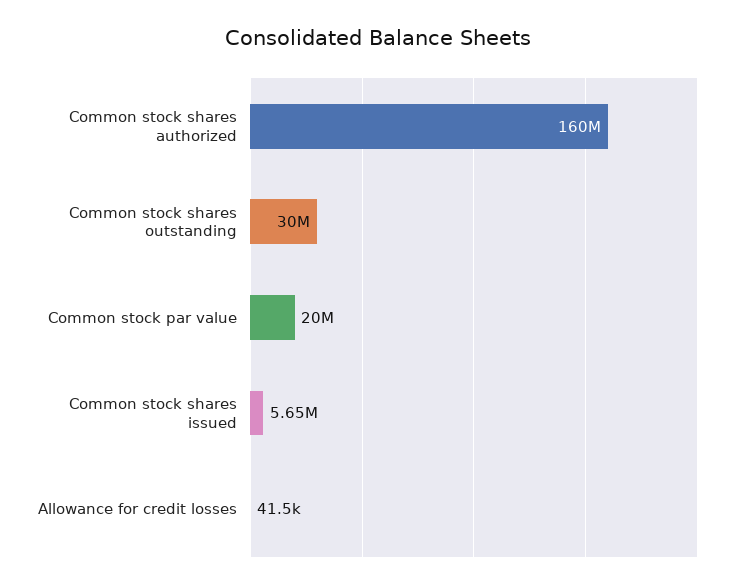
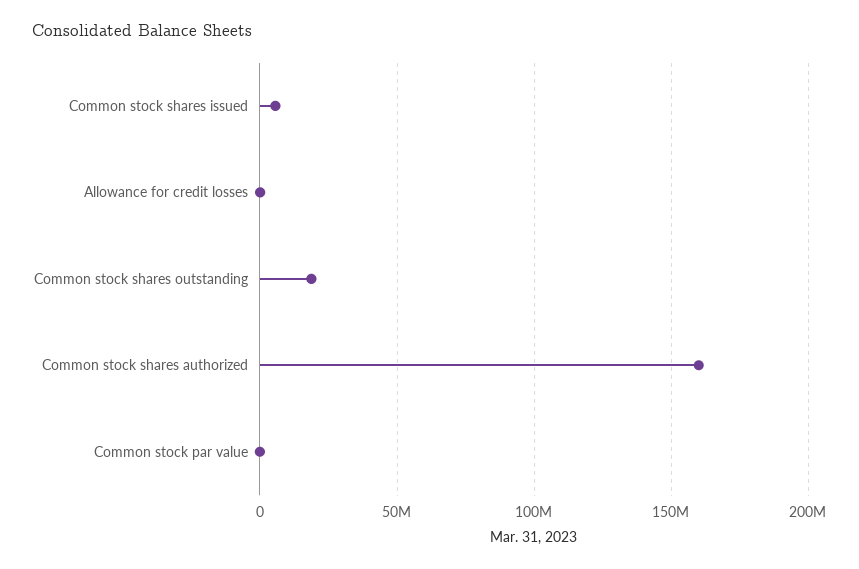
  {
    "Common stock shares authorized": 160000000,
-   "Common stock shares outstanding": 30000000,
+   "Common stock shares outstanding": 20000000,
-   "Common stock par value": 20000000,
+   "Common stock par value": 0,
    "Common stock shares issued": 5650000,
    "Allowance for credit losses": 41500
  }

